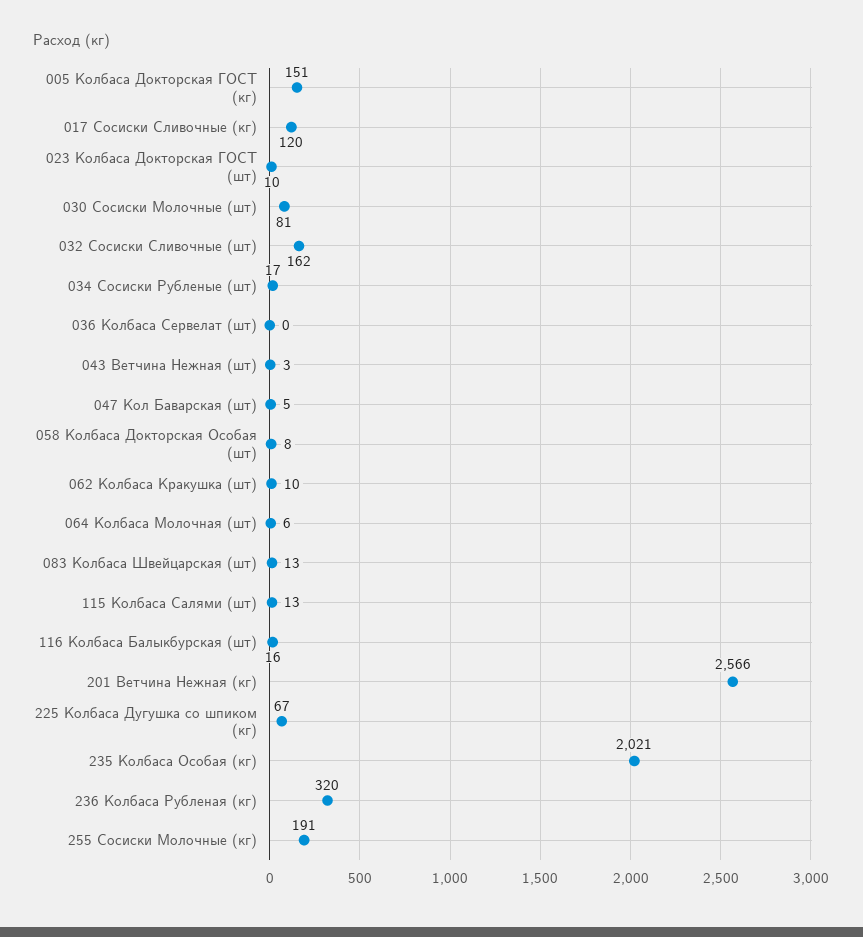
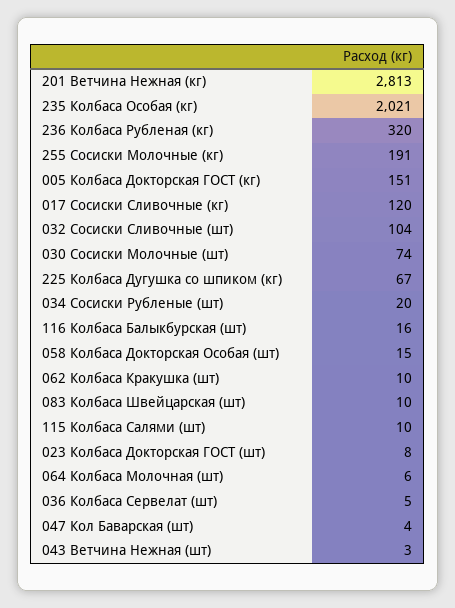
  {
    "005 Колбаса Докторская ГОСТ (кг)": 151,
    "017 Сосиски Сливочные (кг)": 120,
-   "023 Колбаса Докторская ГОСТ (шт)": 10,
+   "023 Колбаса Докторская ГОСТ (шт)": 8,
-   "030 Сосиски Молочные (шт)": 81,
+   "030 Сосиски Молочные (шт)": 74,
-   "032 Сосиски Сливочные (шт)": 162,
+   "032 Сосиски Сливочные (шт)": 104,
-   "034 Сосиски Рубленые (шт)": 17,
+   "034 Сосиски Рубленые (шт)": 20,
-   "036 Колбаса Сервелат (шт)": 0,
+   "036 Колбаса Сервелат (шт)": 5,
    "043 Ветчина Нежная (шт)": 3,
-   "047 Кол Баварская (шт)": 5,
+   "047 Кол Баварская (шт)": 4,
-   "058 Колбаса Докторская Особая (шт)": 8,
+   "058 Колбаса Докторская Особая (шт)": 15,
    "062 Колбаса Кракушка (шт)": 10,
    "064 Колбаса Молочная (шт)": 6,
-   "083 Колбаса Швейцарская (шт)": 13,
+   "083 Колбаса Швейцарская (шт)": 10,
-   "115 Колбаса Салями (шт)": 13,
+   "115 Колбаса Салями (шт)": 10,
    "116 Колбаса Балыкбурская (шт)": 16,
-   "201 Ветчина Нежная (кг)": 2566,
+   "201 Ветчина Нежная (кг)": 2813,
    "225 Колбаса Дугушка со шпиком (кг)": 67,
    "235 Колбаса Особая (кг)": 2021,
    "236 Колбаса Рубленая (кг)": 320,
    "255 Сосиски Молочные (кг)": 191
  }

